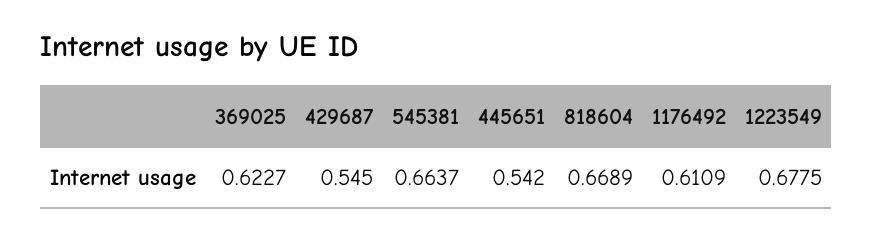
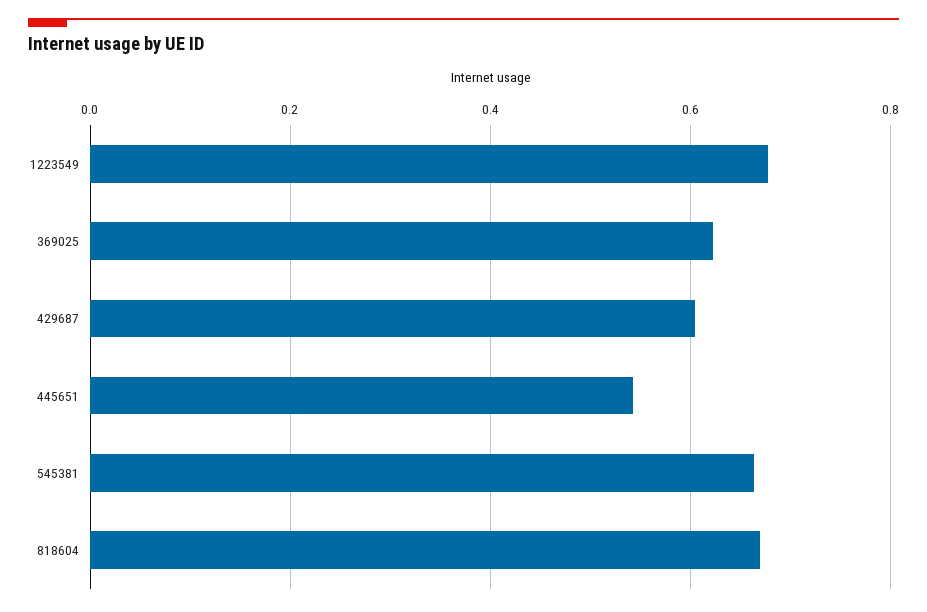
  {
    "369025": 0.6227,
-   "429687": 0.545,
+   "429687": 0.6,
    "545381": 0.6637,
    "445651": 0.542,
    "818604": 0.6689,
-   "1176492": 0.6109,
    "1223549": 0.6775
  }

